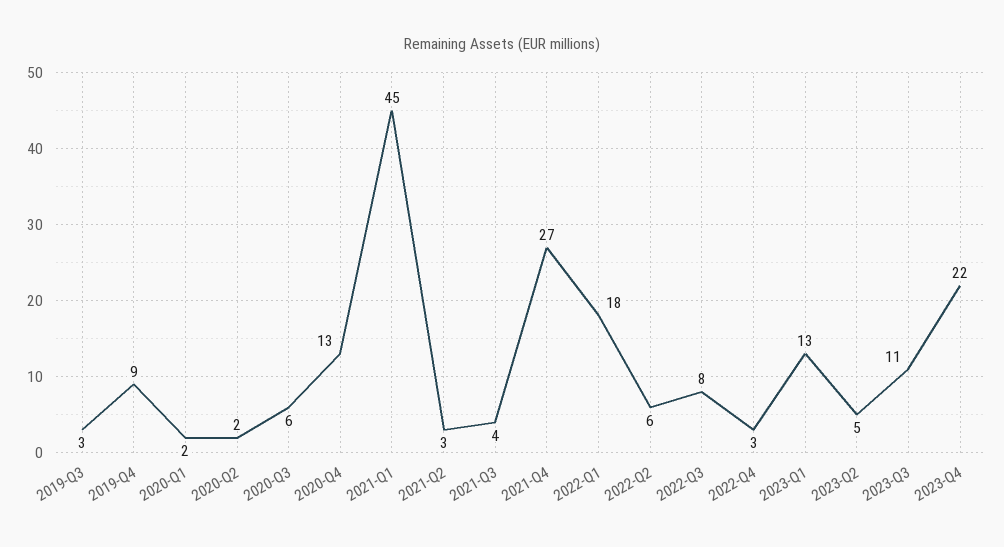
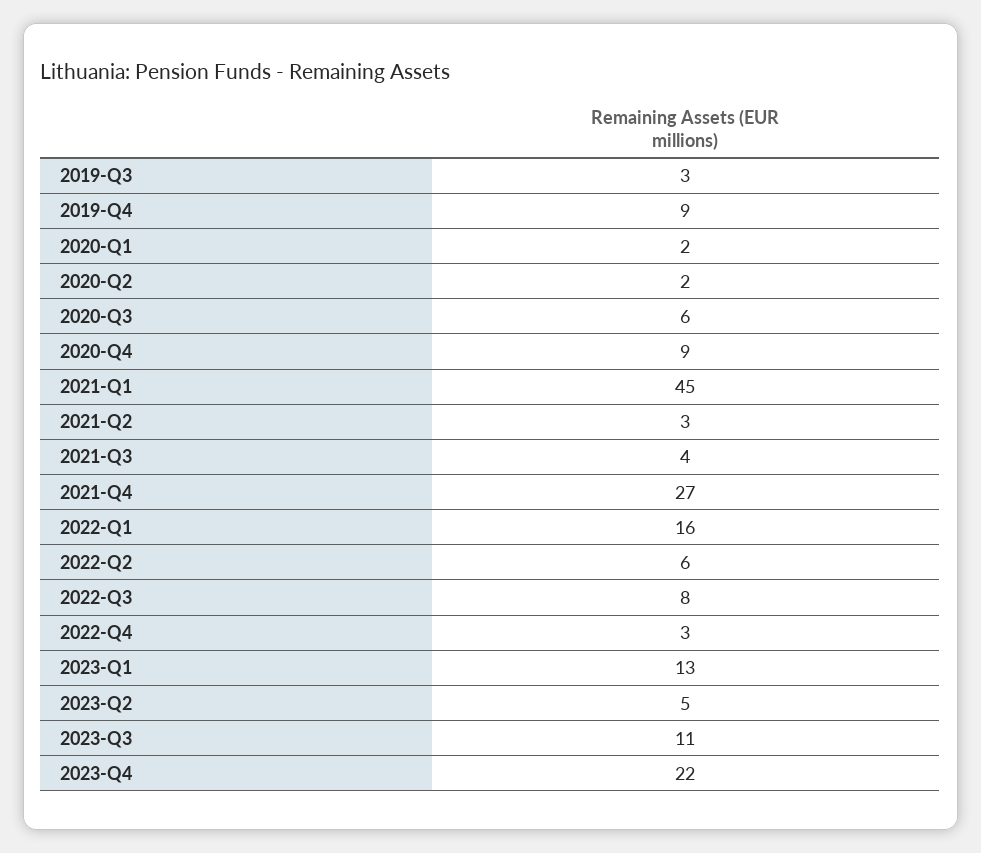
  {
    "2019-Q3": 3,
    "2019-Q4": 9,
    "2020-Q1": 2,
    "2020-Q2": 2,
    "2020-Q3": 6,
-   "2020-Q4": 13,
+   "2020-Q4": 9,
    "2021-Q1": 45,
    "2021-Q2": 3,
    "2021-Q3": 4,
    "2021-Q4": 27,
-   "2022-Q1": 18,
+   "2022-Q1": 16,
    "2022-Q2": 6,
    "2022-Q3": 8,
    "2022-Q4": 3,
    "2023-Q1": 13,
    "2023-Q2": 5,
    "2023-Q3": 11,
    "2023-Q4": 22
  }

